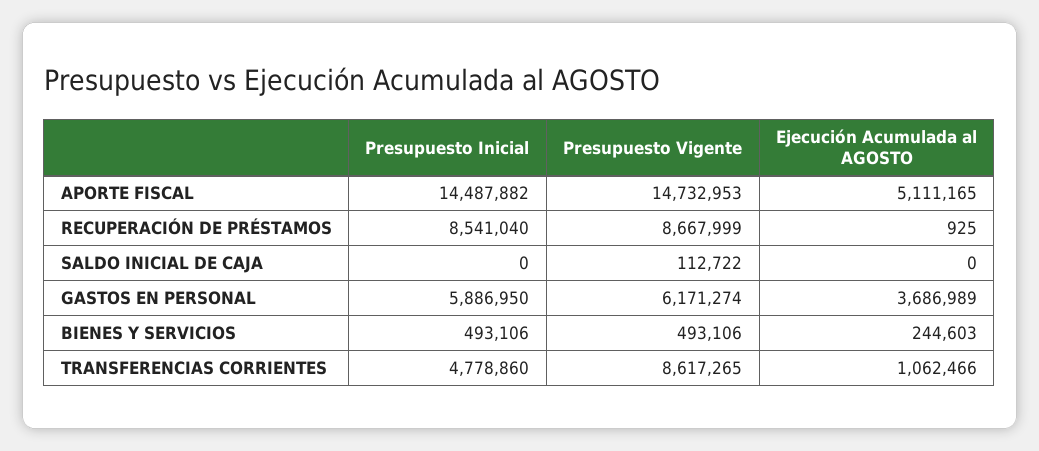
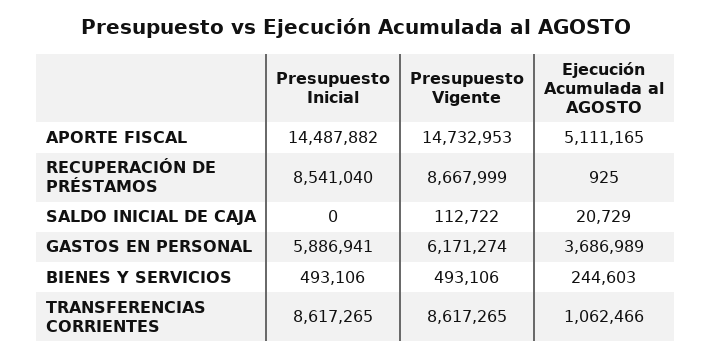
  {
    "Presupuesto Inicial": {
      "APORTE FISCAL": 14487882,
      "RECUPERACIÓN DE PRÉSTAMOS": 8541040,
      "SALDO INICIAL DE CAJA": 0,
-     "GASTOS EN PERSONAL": 5886950,
+     "GASTOS EN PERSONAL": 5886941,
      "BIENES Y SERVICIOS": 493106,
-     "TRANSFERENCIAS CORRIENTES": 4778860
+     "TRANSFERENCIAS CORRIENTES": 8617265
    },
    "Presupuesto Vigente": {
      "APORTE FISCAL": 14732953,
      "RECUPERACIÓN DE PRÉSTAMOS": 8667999,
      "SALDO INICIAL DE CAJA": 112722,
      "GASTOS EN PERSONAL": 6171274,
      "BIENES Y SERVICIOS": 493106,
      "TRANSFERENCIAS CORRIENTES": 8617265
    },
    "Ejecución Acumulada al AGOSTO": {
      "APORTE FISCAL": 5111165,
      "RECUPERACIÓN DE PRÉSTAMOS": 925,
-     "SALDO INICIAL DE CAJA": 0,
+     "SALDO INICIAL DE CAJA": 20729,
      "GASTOS EN PERSONAL": 3686989,
      "BIENES Y SERVICIOS": 244603,
      "TRANSFERENCIAS CORRIENTES": 1062466
    }
  }

